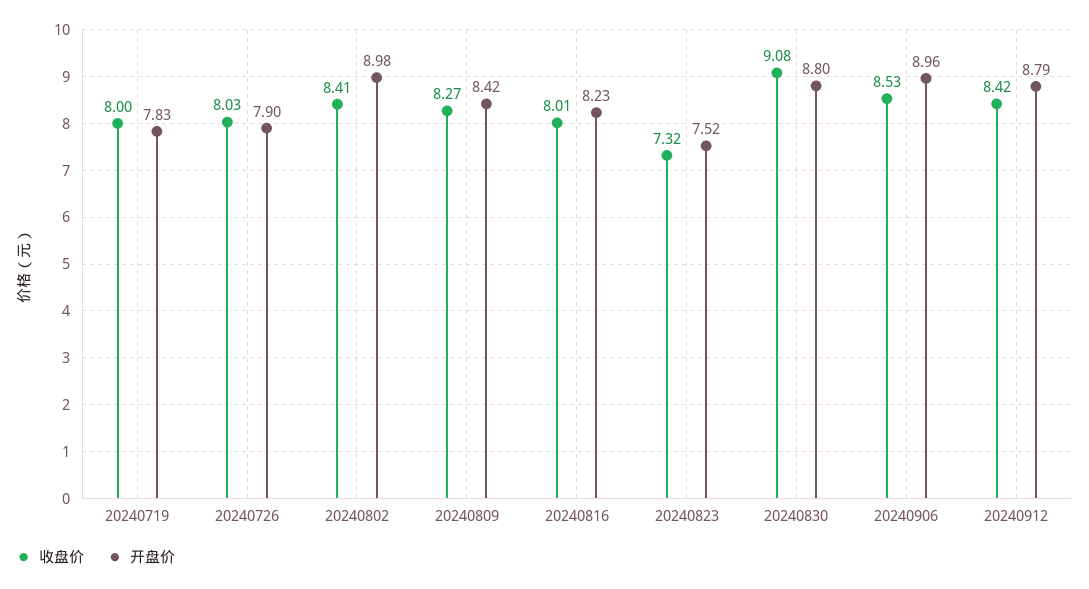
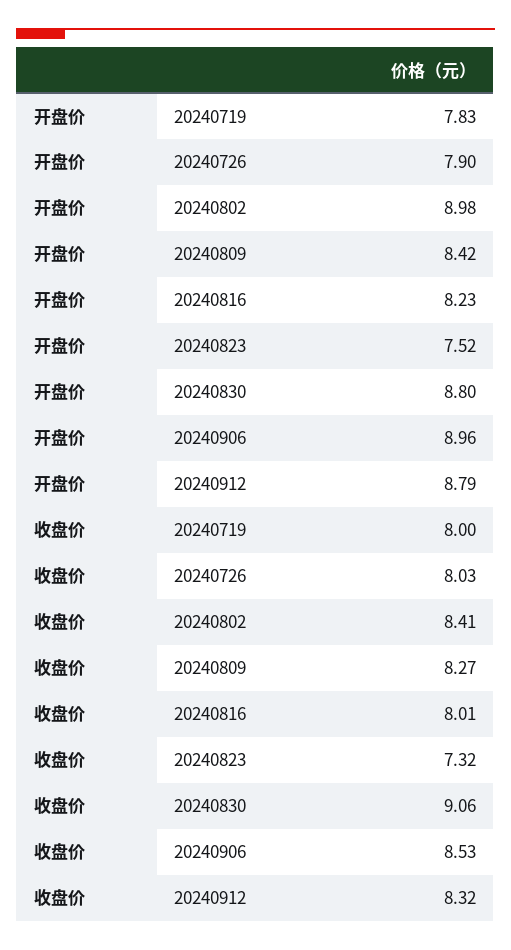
  {
    "收盘价": {
      "20240719": 8,
      "20240726": 8.03,
      "20240802": 8.41,
      "20240809": 8.27,
      "20240816": 8.01,
      "20240823": 7.32,
-     "20240830": 9.08,
+     "20240830": 9.06,
      "20240906": 8.53,
-     "20240912": 8.42
+     "20240912": 8.32
    },
    "开盘价": {
      "20240719": 7.83,
      "20240726": 7.9,
      "20240802": 8.98,
      "20240809": 8.42,
      "20240816": 8.23,
      "20240823": 7.52,
      "20240830": 8.8,
      "20240906": 8.96,
      "20240912": 8.79
    }
  }

